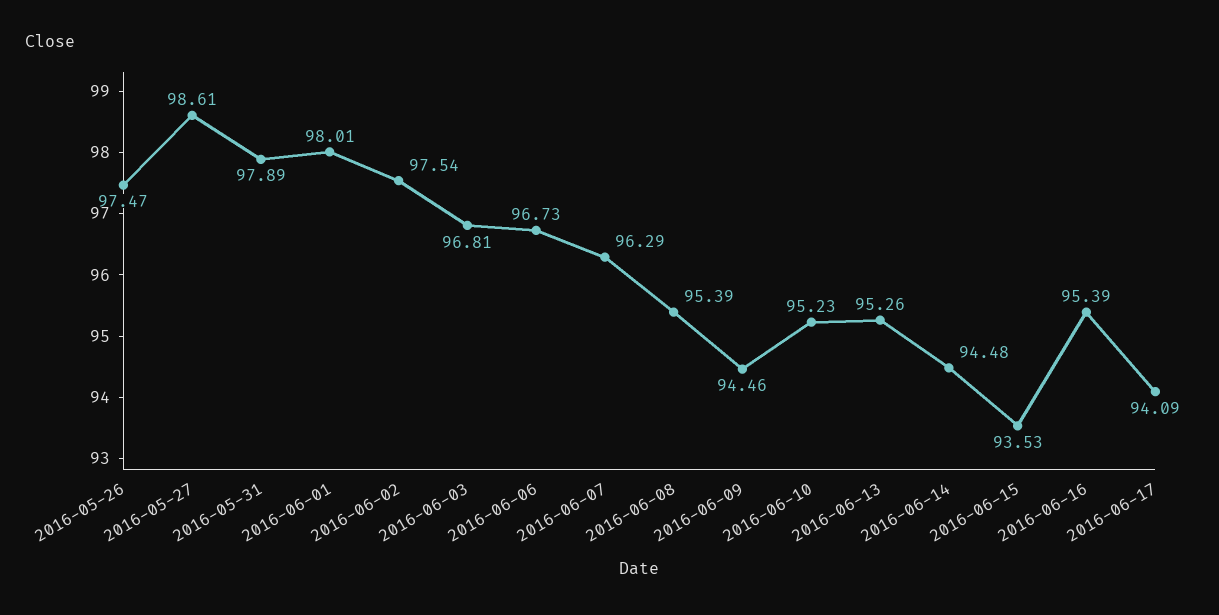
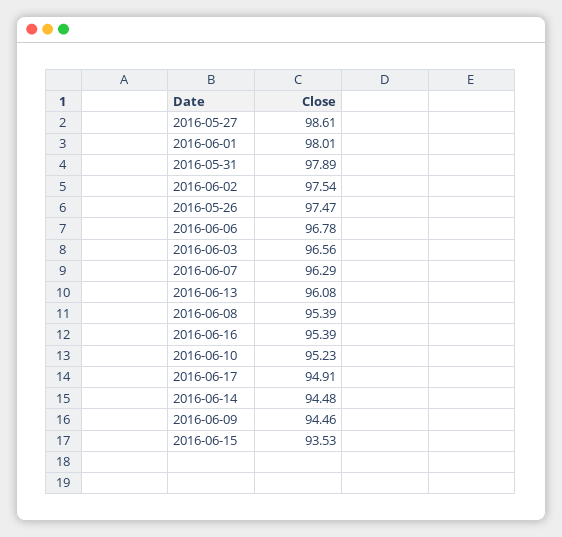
  {
    "2016-05-26": 97.47,
    "2016-05-27": 98.61,
    "2016-05-31": 97.89,
    "2016-06-01": 98.01,
    "2016-06-02": 97.54,
-   "2016-06-03": 96.81,
+   "2016-06-03": 96.56,
-   "2016-06-06": 96.73,
+   "2016-06-06": 96.78,
    "2016-06-07": 96.29,
    "2016-06-08": 95.39,
    "2016-06-09": 94.46,
    "2016-06-10": 95.23,
-   "2016-06-13": 95.26,
+   "2016-06-13": 96.08,
    "2016-06-14": 94.48,
    "2016-06-15": 93.53,
    "2016-06-16": 95.39,
-   "2016-06-17": 94.09
+   "2016-06-17": 94.91
  }

